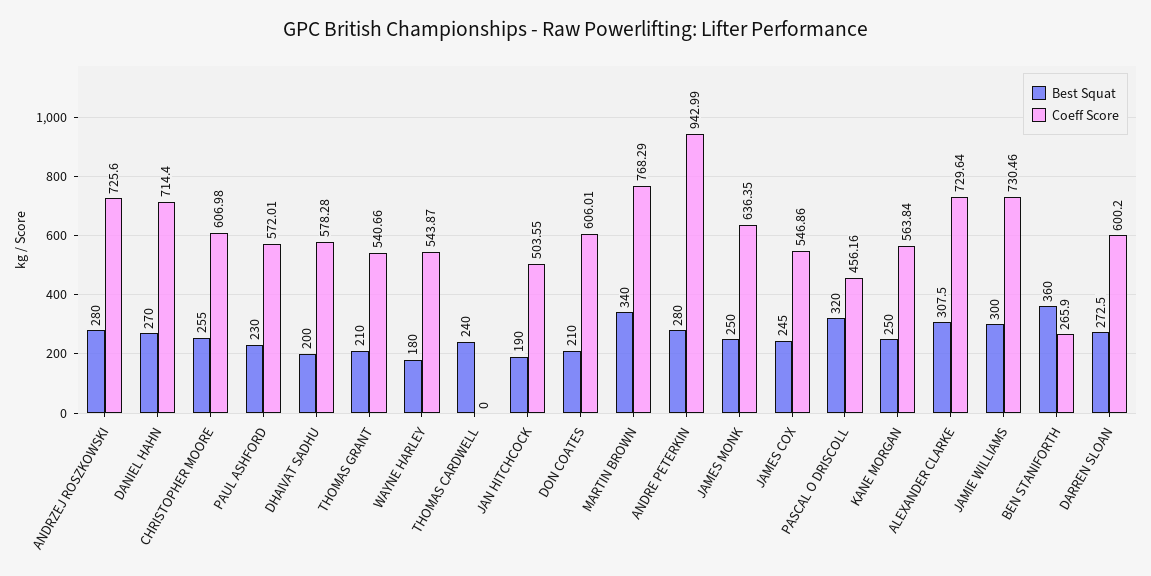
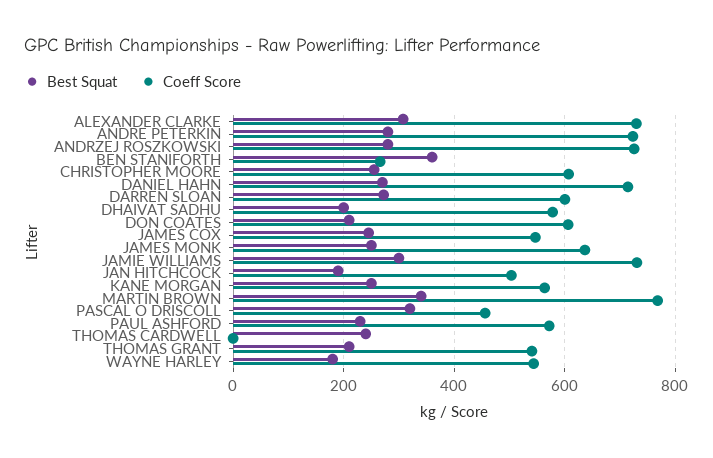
  {
    "Best Squat": {
      "ANDRZEJ ROSZKOWSKI": 280,
      "DANIEL HAHN": 270,
      "CHRISTOPHER MOORE": 255,
      "PAUL ASHFORD": 230,
      "DHAIVAT SADHU": 200,
      "THOMAS GRANT": 210,
      "WAYNE HARLEY": 180,
      "THOMAS CARDWELL": 240,
      "JAN HITCHCOCK": 190,
      "DON COATES": 210,
      "MARTIN BROWN": 340,
      "ANDRE PETERKIN": 280,
      "JAMES MONK": 250,
      "JAMES COX": 245,
      "PASCAL O DRISCOLL": 320,
      "KANE MORGAN": 250,
      "ALEXANDER CLARKE": 307.5,
      "JAMIE WILLIAMS": 300,
      "BEN STANIFORTH": 360,
      "DARREN SLOAN": 272.5
    },
    "Coeff Score": {
      "ANDRZEJ ROSZKOWSKI": 725.6,
      "DANIEL HAHN": 714.4,
      "CHRISTOPHER MOORE": 606.98,
      "PAUL ASHFORD": 572.01,
      "DHAIVAT SADHU": 578.28,
      "THOMAS GRANT": 540.66,
      "WAYNE HARLEY": 543.87,
      "THOMAS CARDWELL": 0,
      "JAN HITCHCOCK": 503.55,
      "DON COATES": 606.01,
      "MARTIN BROWN": 768.29,
-     "ANDRE PETERKIN": 942.99,
+     "ANDRE PETERKIN": 720,
      "JAMES MONK": 636.35,
      "JAMES COX": 546.86,
      "PASCAL O DRISCOLL": 456.16,
      "KANE MORGAN": 563.84,
      "ALEXANDER CLARKE": 729.64,
      "JAMIE WILLIAMS": 730.46,
      "BEN STANIFORTH": 265.9,
      "DARREN SLOAN": 600.2
    }
  }

